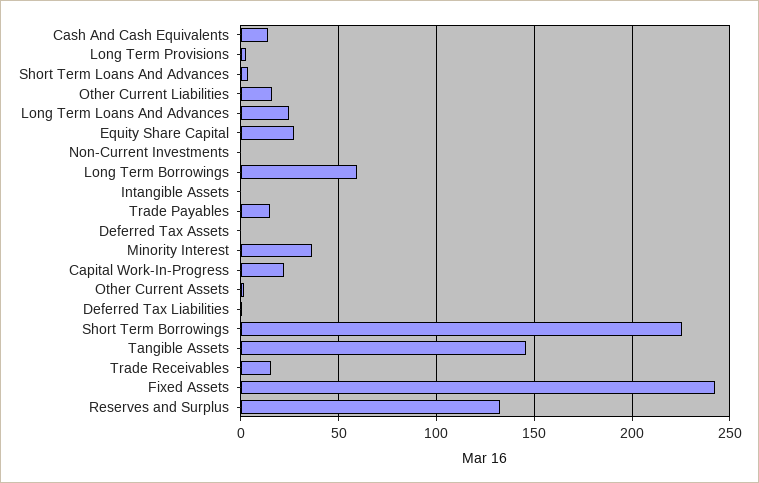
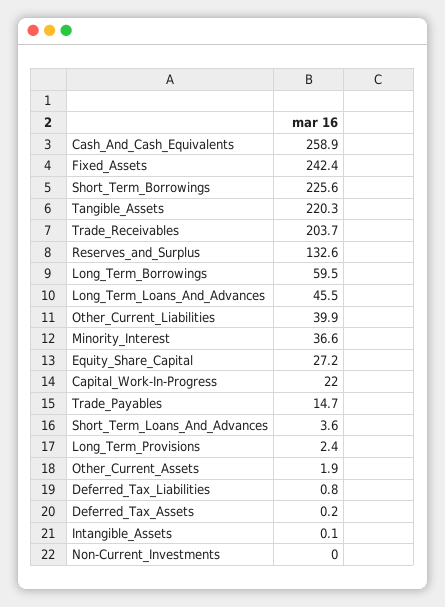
  {
-   "Cash And Cash Equivalents": 15,
+   "Cash And Cash Equivalents": 258.9,
    "Long Term Provisions": 2.4,
    "Short Term Loans And Advances": 3.6,
-   "Other Current Liabilities": 15,
+   "Other Current Liabilities": 39.9,
-   "Long Term Loans And Advances": 25,
+   "Long Term Loans And Advances": 45.5,
    "Equity Share Capital": 27.2,
    "Non-Current Investments": 0,
    "Long Term Borrowings": 59.5,
    "Intangible Assets": 0.1,
    "Trade Payables": 14.7,
    "Deferred Tax Assets": 0.2,
    "Minority Interest": 36.6,
    "Capital Work-In-Progress": 22,
    "Other Current Assets": 1.9,
    "Deferred Tax Liabilities": 0.8,
    "Short Term Borrowings": 225.6,
-   "Tangible Assets": 145,
+   "Tangible Assets": 220.3,
-   "Trade Receivables": 15,
+   "Trade Receivables": 203.7,
    "Fixed Assets": 242.4,
    "Reserves and Surplus": 132.6
  }

